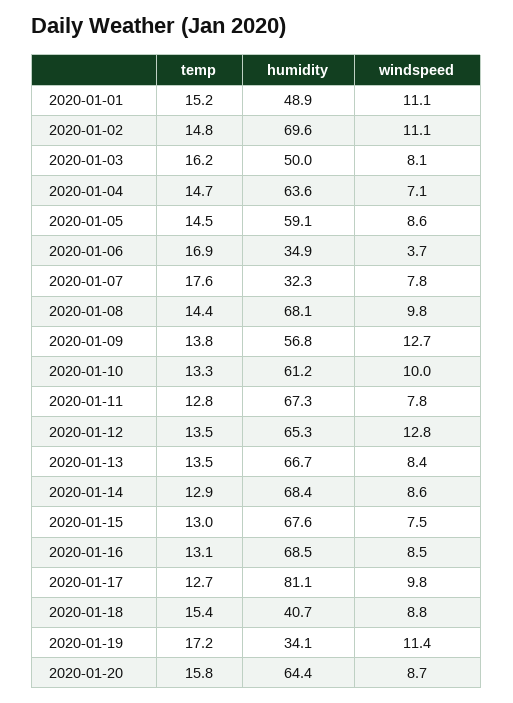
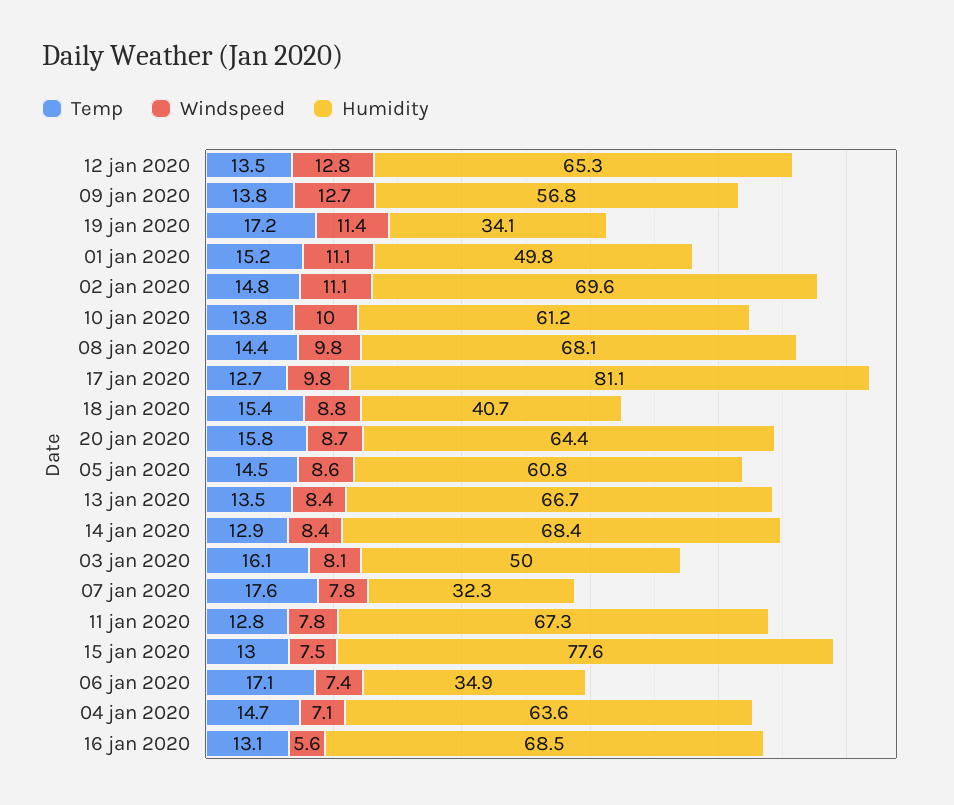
  {
    "temp": {
      "2020-01-01": 15.2,
      "2020-01-02": 14.8,
-     "2020-01-03": 16.2,
+     "2020-01-03": 16.1,
      "2020-01-04": 14.7,
      "2020-01-05": 14.5,
-     "2020-01-06": 16.9,
+     "2020-01-06": 17.1,
      "2020-01-07": 17.6,
      "2020-01-08": 14.4,
      "2020-01-09": 13.8,
-     "2020-01-10": 13.3,
+     "2020-01-10": 13.8,
      "2020-01-11": 12.8,
      "2020-01-12": 13.5,
      "2020-01-13": 13.5,
      "2020-01-14": 12.9,
      "2020-01-15": 13,
      "2020-01-16": 13.1,
      "2020-01-17": 12.7,
      "2020-01-18": 15.4,
      "2020-01-19": 17.2,
      "2020-01-20": 15.8
    },
    "humidity": {
-     "2020-01-01": 48.9,
+     "2020-01-01": 49.8,
      "2020-01-02": 69.6,
      "2020-01-03": 50,
      "2020-01-04": 63.6,
-     "2020-01-05": 59.1,
+     "2020-01-05": 60.8,
      "2020-01-06": 34.9,
      "2020-01-07": 32.3,
      "2020-01-08": 68.1,
      "2020-01-09": 56.8,
      "2020-01-10": 61.2,
      "2020-01-11": 67.3,
      "2020-01-12": 65.3,
      "2020-01-13": 66.7,
      "2020-01-14": 68.4,
-     "2020-01-15": 67.6,
+     "2020-01-15": 77.6,
      "2020-01-16": 68.5,
      "2020-01-17": 81.1,
      "2020-01-18": 40.7,
      "2020-01-19": 34.1,
      "2020-01-20": 64.4
    },
    "windspeed": {
      "2020-01-01": 11.1,
      "2020-01-02": 11.1,
      "2020-01-03": 8.1,
      "2020-01-04": 7.1,
      "2020-01-05": 8.6,
-     "2020-01-06": 3.7,
+     "2020-01-06": 7.4,
      "2020-01-07": 7.8,
      "2020-01-08": 9.8,
      "2020-01-09": 12.7,
      "2020-01-10": 10,
      "2020-01-11": 7.8,
      "2020-01-12": 12.8,
      "2020-01-13": 8.4,
-     "2020-01-14": 8.6,
+     "2020-01-14": 8.4,
      "2020-01-15": 7.5,
-     "2020-01-16": 8.5,
+     "2020-01-16": 5.6,
      "2020-01-17": 9.8,
      "2020-01-18": 8.8,
      "2020-01-19": 11.4,
      "2020-01-20": 8.7
    }
  }

